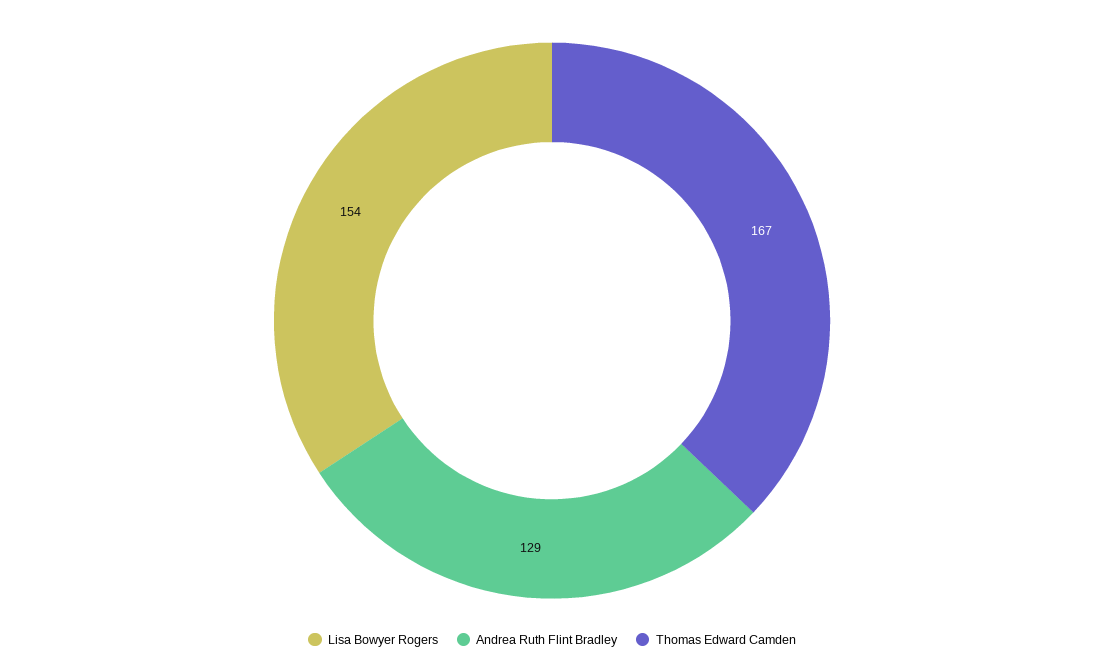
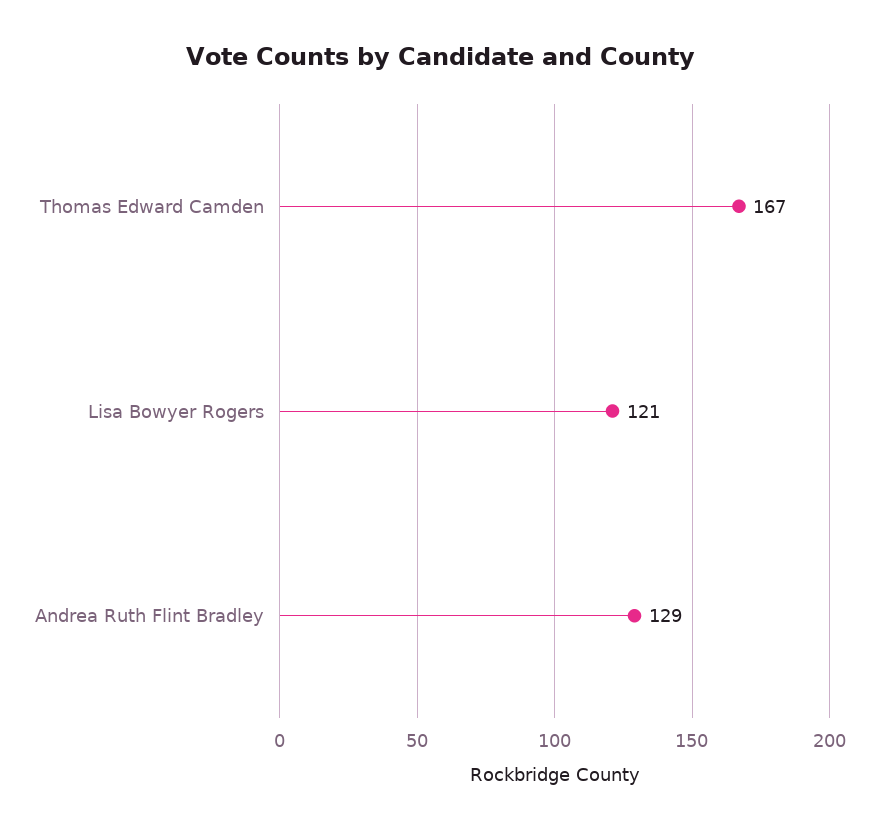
  {
-   "Lisa Bowyer Rogers": 154,
+   "Lisa Bowyer Rogers": 121,
    "Andrea Ruth Flint Bradley": 129,
    "Thomas Edward Camden": 167
  }

